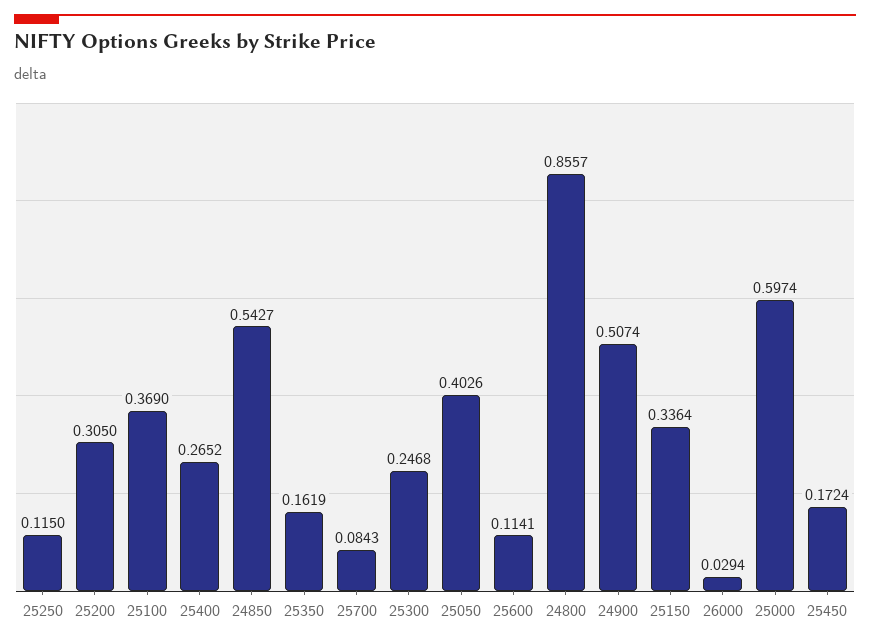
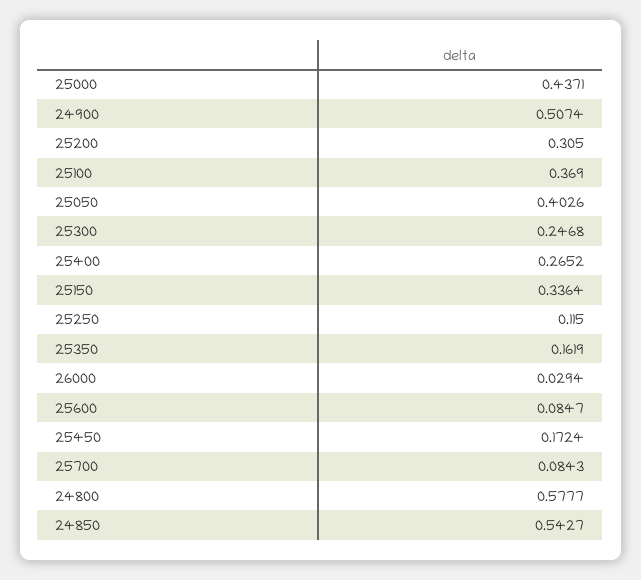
  {
    "25250": 0.115,
    "25200": 0.305,
    "25100": 0.369,
    "25400": 0.2652,
    "24850": 0.5427,
    "25350": 0.1619,
    "25700": 0.0843,
    "25300": 0.2468,
    "25050": 0.4026,
-   "25600": 0.1141,
+   "25600": 0.0847,
-   "24800": 0.8557,
+   "24800": 0.5777,
    "24900": 0.5074,
    "25150": 0.3364,
    "26000": 0.0294,
-   "25000": 0.5974,
+   "25000": 0.4371,
    "25450": 0.1724
  }

